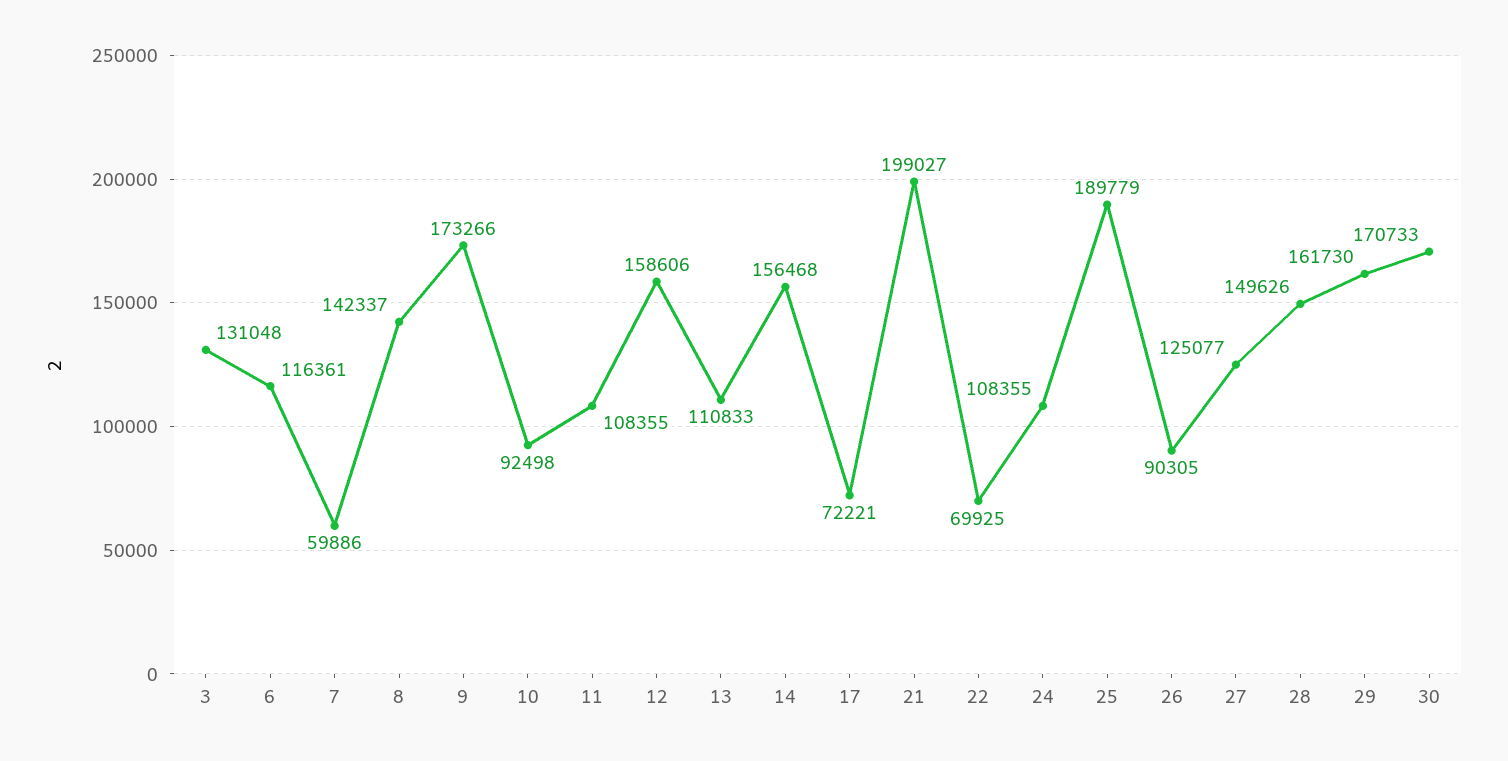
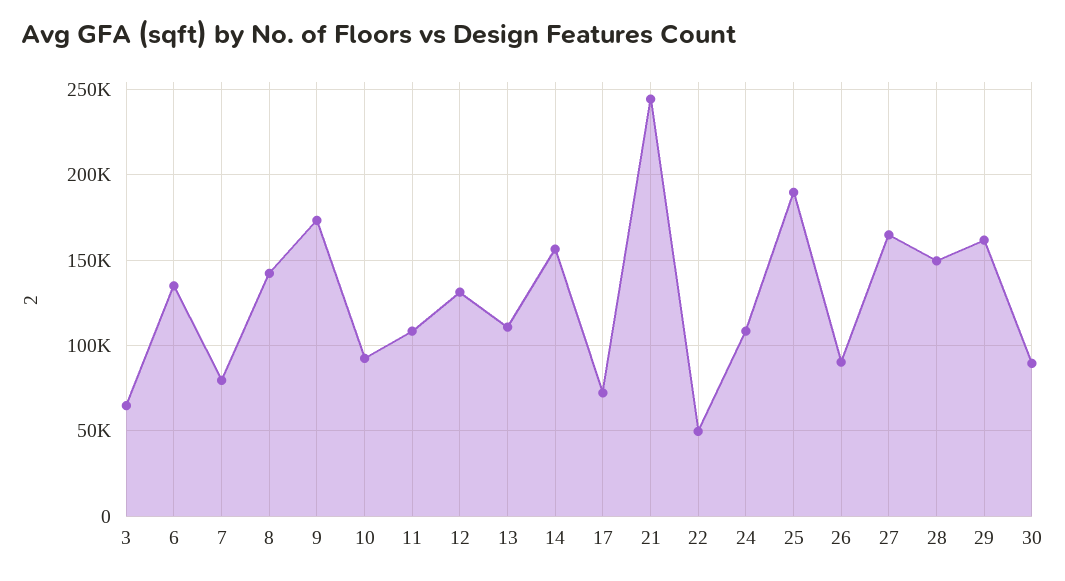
  {
-   "3": 131048,
+   "3": 65000,
-   "6": 116361,
+   "6": 135000,
-   "7": 59886,
+   "7": 80000,
    "8": 142337,
    "9": 173266,
    "10": 92498,
    "11": 108355,
-   "12": 158606,
+   "12": 130000,
    "13": 110833,
    "14": 156468,
    "17": 72221,
-   "21": 199027,
+   "21": 245000,
-   "22": 69925,
+   "22": 50000,
    "24": 108355,
    "25": 189779,
    "26": 90305,
-   "27": 125077,
+   "27": 165000,
    "28": 149626,
    "29": 161730,
-   "30": 170733
+   "30": 90000
  }

